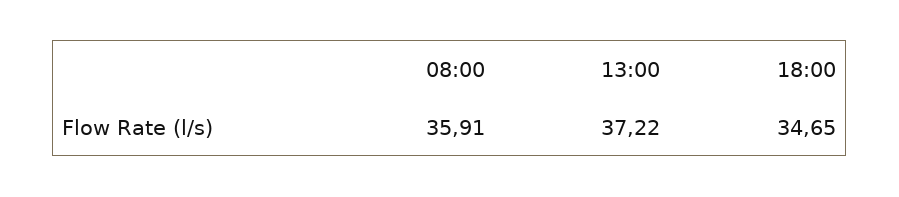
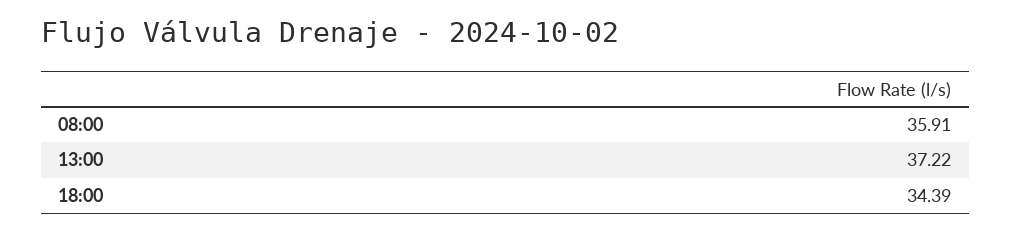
  {
    "08:00": 35.91,
    "13:00": 37.22,
-   "18:00": 34.65
+   "18:00": 34.39
  }

